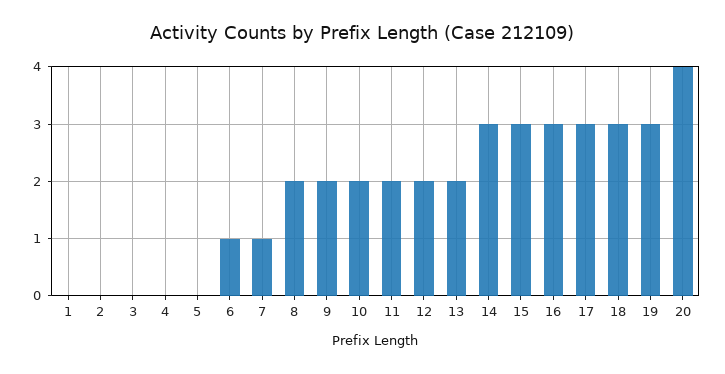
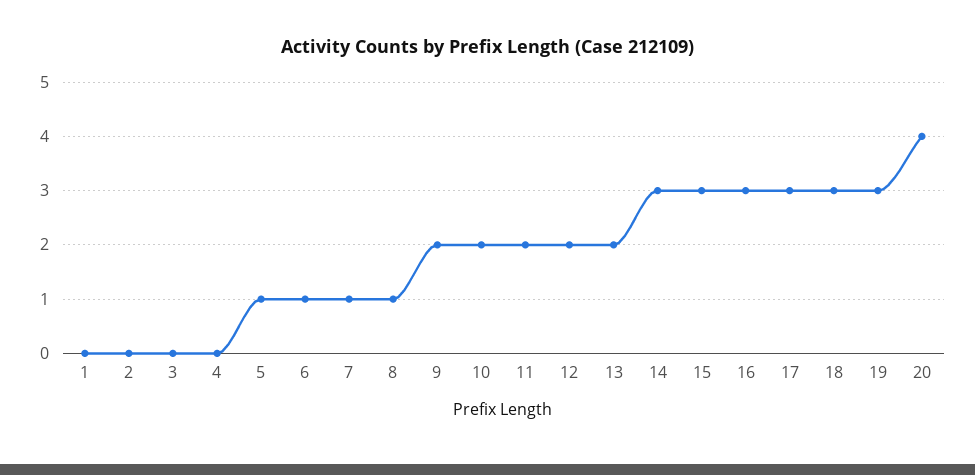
  {
    "1": 0,
    "2": 0,
    "3": 0,
    "4": 0,
-   "5": 0,
+   "5": 1,
    "6": 1,
    "7": 1,
-   "8": 2,
+   "8": 1,
    "9": 2,
    "10": 2,
    "11": 2,
    "12": 2,
    "13": 2,
    "14": 3,
    "15": 3,
    "16": 3,
    "17": 3,
    "18": 3,
    "19": 3,
    "20": 4
  }

